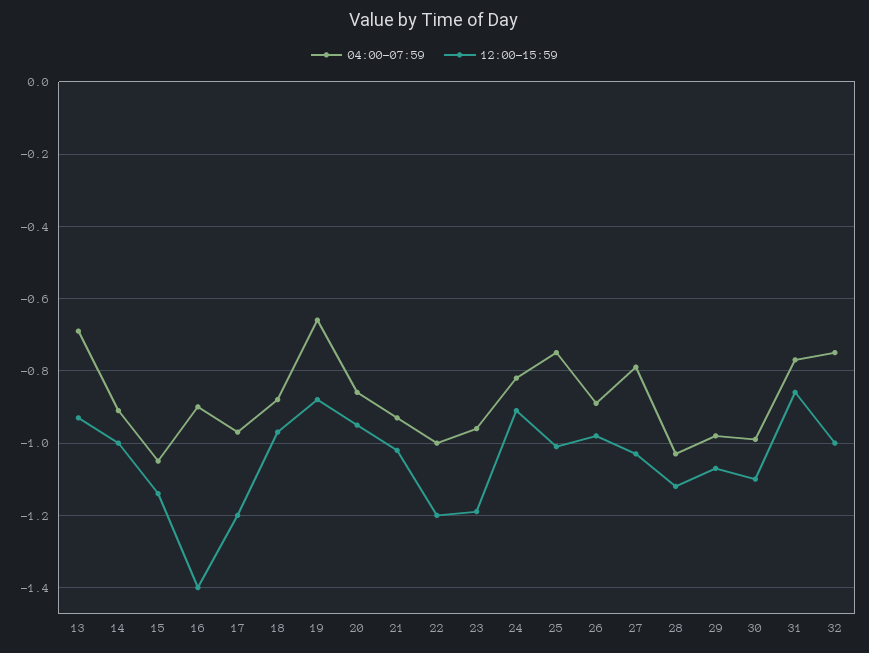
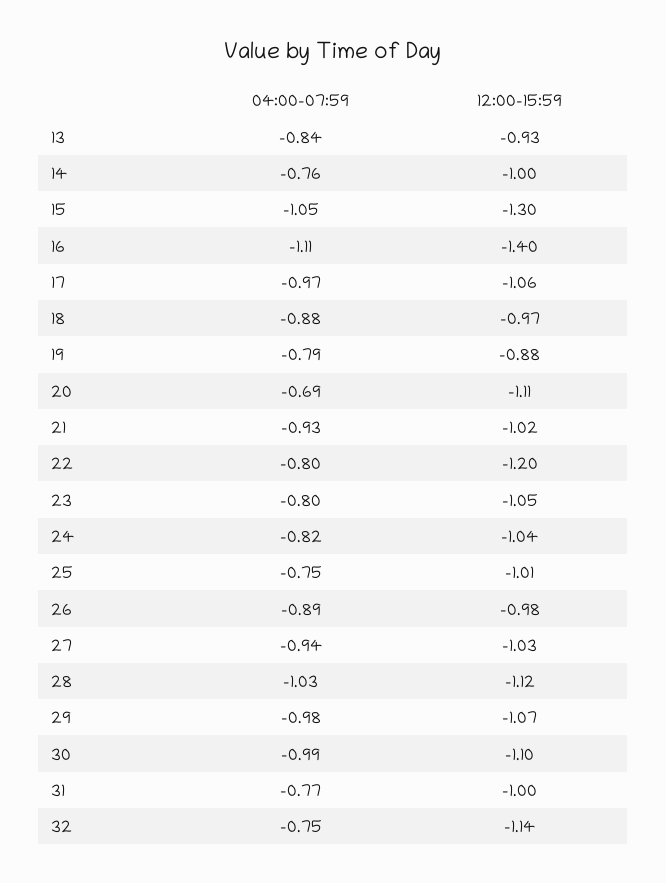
  {
    "04:00-07:59": {
-     "13": -0.7,
+     "13": -0.84,
-     "14": -0.9,
+     "14": -0.76,
      "15": -1.05,
-     "16": -0.9,
+     "16": -1.11,
      "17": -0.97,
      "18": -0.88,
-     "19": -0.65,
+     "19": -0.79,
-     "20": -0.85,
+     "20": -0.69,
      "21": -0.93,
-     "22": -1,
+     "22": -0.8,
-     "23": -0.95,
+     "23": -0.8,
      "24": -0.82,
      "25": -0.75,
      "26": -0.89,
-     "27": -0.8,
+     "27": -0.94,
      "28": -1.03,
      "29": -0.98,
      "30": -0.99,
      "31": -0.77,
      "32": -0.75
    },
    "12:00-15:59": {
      "13": -0.93,
      "14": -1,
-     "15": -1.15,
+     "15": -1.3,
      "16": -1.4,
-     "17": -1.2,
+     "17": -1.06,
      "18": -0.97,
      "19": -0.88,
-     "20": -0.95,
+     "20": -1.11,
      "21": -1.02,
      "22": -1.2,
-     "23": -1.2,
+     "23": -1.05,
-     "24": -0.9,
+     "24": -1.04,
      "25": -1.01,
      "26": -0.98,
      "27": -1.03,
      "28": -1.12,
      "29": -1.07,
      "30": -1.1,
-     "31": -0.85,
+     "31": -1,
-     "32": -1
+     "32": -1.14
    }
  }

